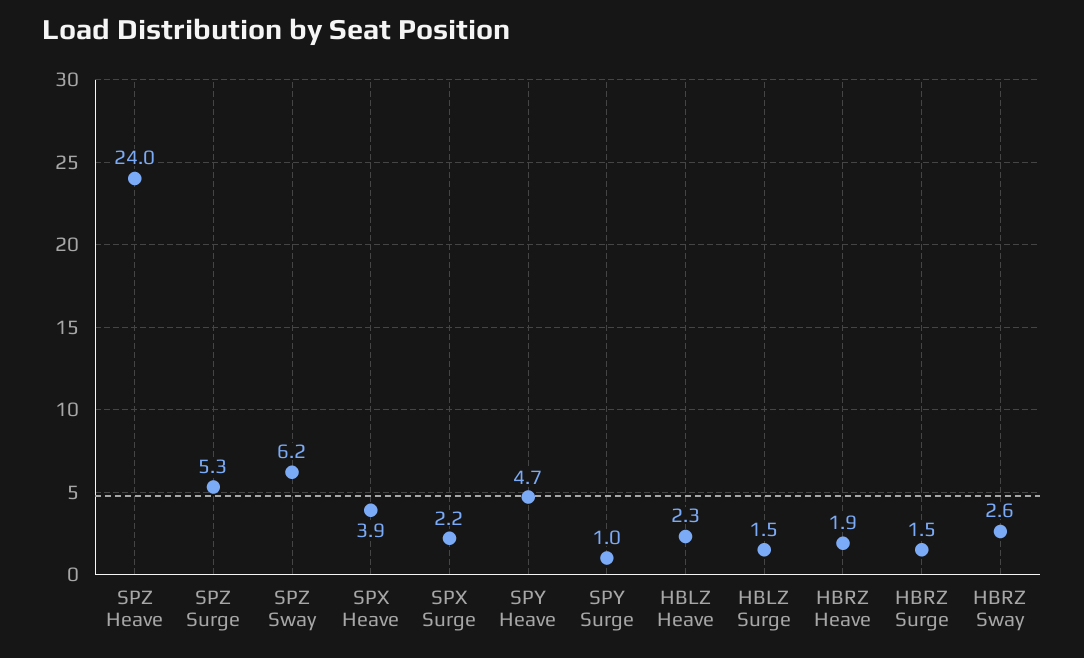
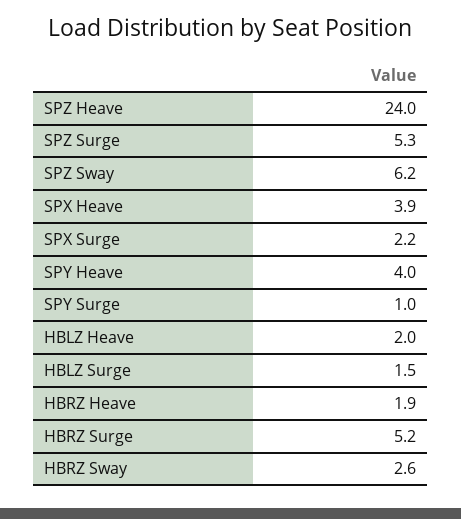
  {
    "SPZ Heave": 24,
    "SPZ Surge": 5.3,
    "SPZ Sway": 6.2,
    "SPX Heave": 3.9,
    "SPX Surge": 2.2,
-   "SPY Heave": 4.7,
+   "SPY Heave": 4,
    "SPY Surge": 1,
-   "HBLZ Heave": 2.3,
+   "HBLZ Heave": 2,
    "HBLZ Surge": 1.5,
    "HBRZ Heave": 1.9,
-   "HBRZ Surge": 1.5,
+   "HBRZ Surge": 5.2,
    "HBRZ Sway": 2.6
  }

